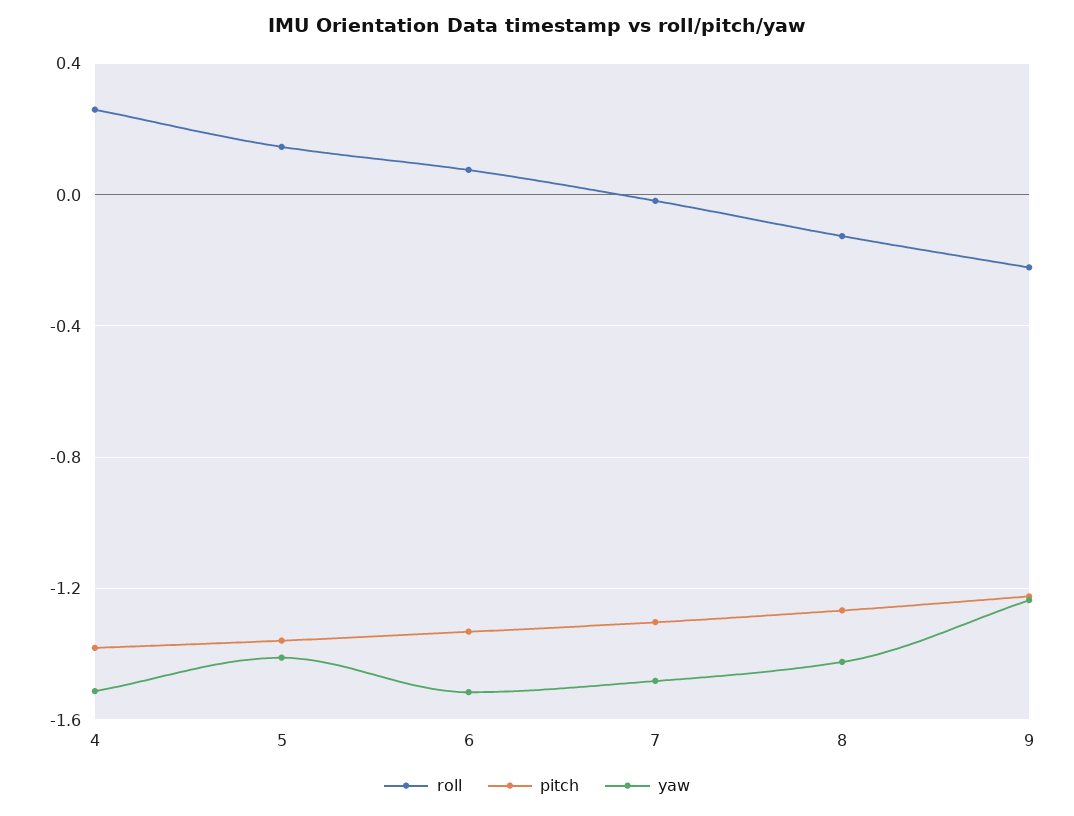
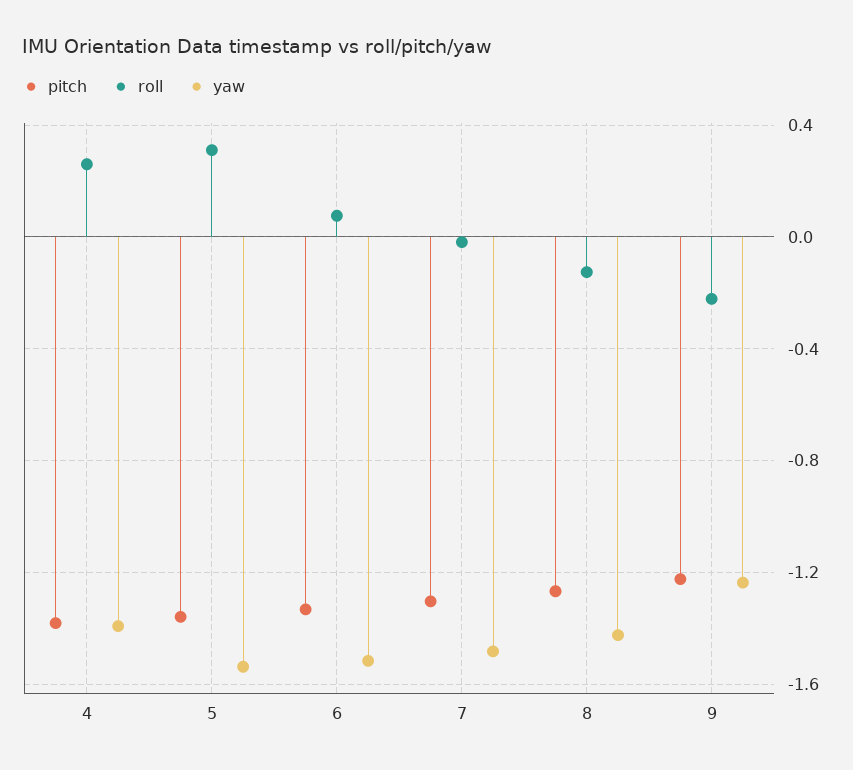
  {
    "roll": {
      "4": 0.25,
-     "5": 0.15,
+     "5": 0.3,
      "6": 0.1,
      "7": 0,
      "8": -0.15,
      "9": -0.2
    },
    "pitch": {
      "4": -1.4,
      "5": -1.35,
      "6": -1.35,
      "7": -1.3,
      "8": -1.25,
      "9": -1.2
    },
    "yaw": {
-     "4": -1.5,
+     "4": -1.4,
-     "5": -1.4,
+     "5": -1.55,
      "6": -1.5,
      "7": -1.5,
      "8": -1.4,
      "9": -1.25
    }
  }

